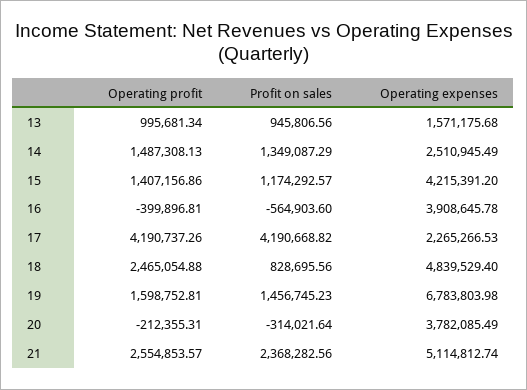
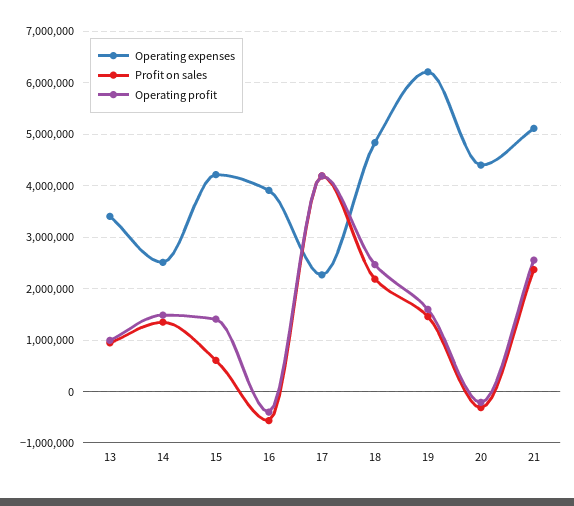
  {
    "Operating profit": {
      "13": 995681.34,
      "14": 1487308.13,
      "15": 1407156.86,
      "16": -399896.81,
      "17": 4190737.26,
      "18": 2465054.88,
      "19": 1598752.81,
      "20": -212355.31,
      "21": 2554853.57
    },
    "Profit on sales": {
      "13": 945806.56,
      "14": 1349087.29,
-     "15": 1174292.57,
+     "15": 600000,
      "16": -564903.6,
      "17": 4190668.82,
-     "18": 828695.56,
+     "18": 2200000,
      "19": 1456745.23,
      "20": -314021.64,
      "21": 2368282.56
    },
    "Operating expenses": {
-     "13": 1571175.68,
+     "13": 3400000,
      "14": 2510945.49,
      "15": 4215391.2,
      "16": 3908645.78,
      "17": 2265266.53,
      "18": 4839529.4,
-     "19": 6783803.98,
+     "19": 6200000,
-     "20": 3782085.49,
+     "20": 4400000,
      "21": 5114812.74
    }
  }

